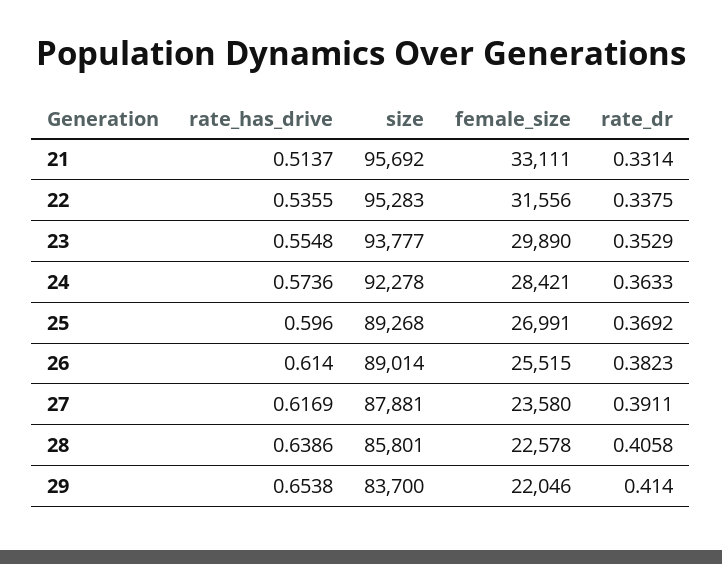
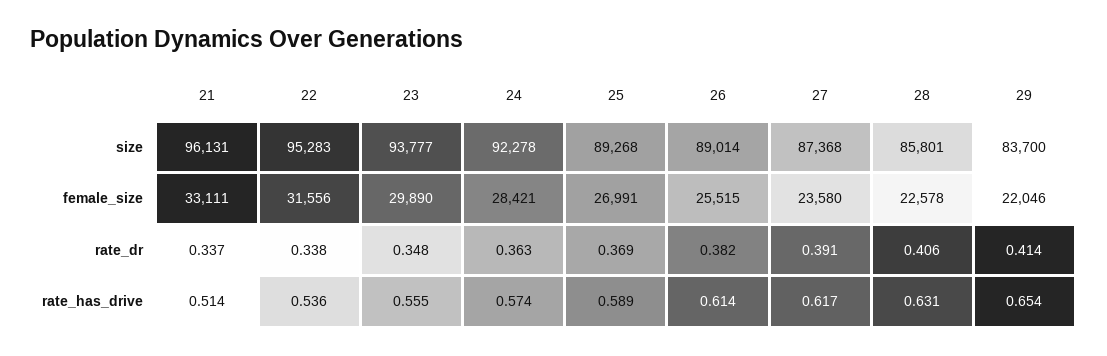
  {
    "rate_has_drive": {
      "21": 0.5137,
      "22": 0.5355,
      "23": 0.5548,
      "24": 0.5736,
-     "25": 0.596,
+     "25": 0.589,
      "26": 0.614,
      "27": 0.6169,
-     "28": 0.6386,
+     "28": 0.631,
      "29": 0.6538
    },
    "size": {
-     "21": 95692,
+     "21": 96131,
      "22": 95283,
      "23": 93777,
      "24": 92278,
      "25": 89268,
      "26": 89014,
-     "27": 87881,
+     "27": 87368,
      "28": 85801,
      "29": 83700
    },
    "female_size": {
      "21": 33111,
      "22": 31556,
      "23": 29890,
      "24": 28421,
      "25": 26991,
      "26": 25515,
      "27": 23580,
      "28": 22578,
      "29": 22046
    },
    "rate_dr": {
-     "21": 0.3314,
+     "21": 0.337,
      "22": 0.3375,
-     "23": 0.3529,
+     "23": 0.348,
      "24": 0.3633,
      "25": 0.3692,
      "26": 0.3823,
      "27": 0.3911,
      "28": 0.4058,
      "29": 0.414
    }
  }

